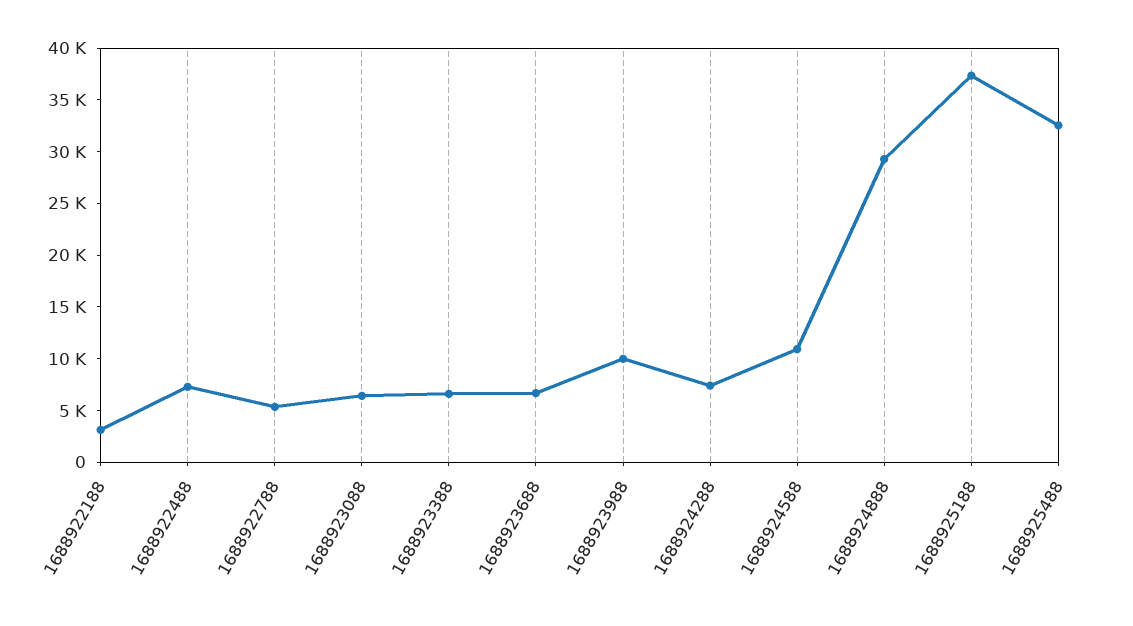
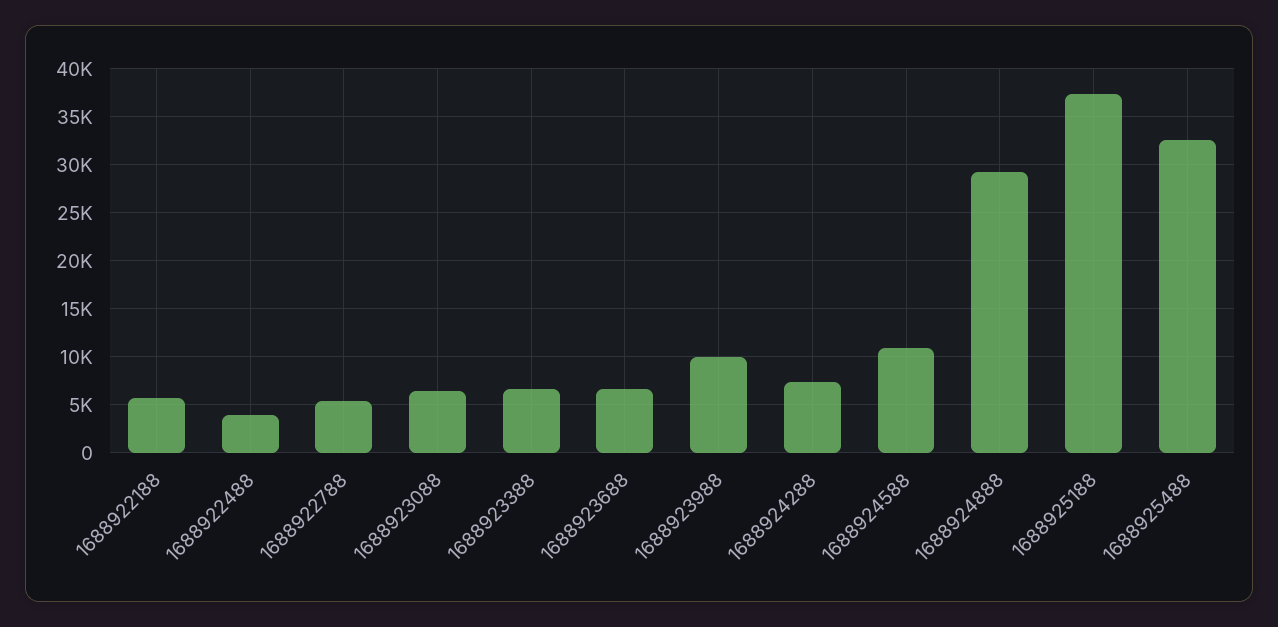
  {
-   "1688922188": 3000,
+   "1688922188": 6000,
-   "1688922488": 7000,
+   "1688922488": 4000,
    "1688922788": 5000,
    "1688923088": 6000,
    "1688923388": 7000,
    "1688923688": 7000,
    "1688923988": 10000,
    "1688924288": 7000,
    "1688924588": 11000,
    "1688924888": 29000,
    "1688925188": 37000,
    "1688925488": 33000
  }

